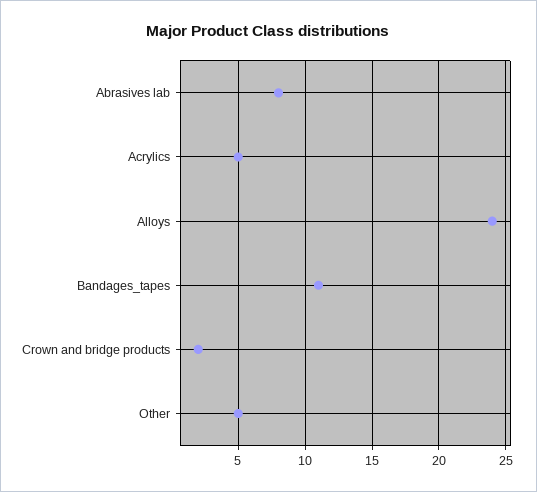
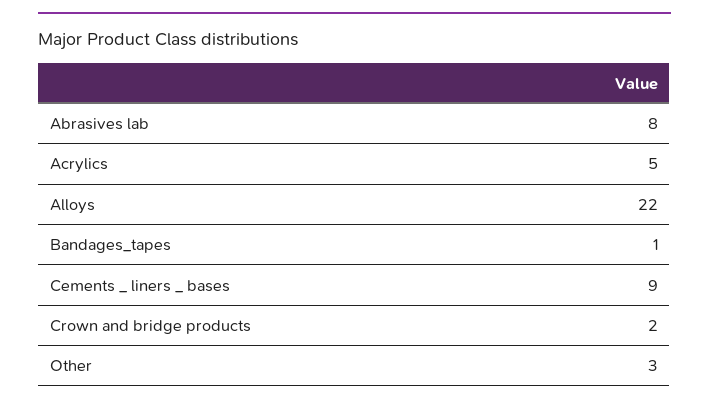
  {
    "Abrasives lab": 8,
    "Acrylics": 5,
-   "Alloys": 24,
+   "Alloys": 22,
-   "Bandages_tapes": 11,
+   "Bandages_tapes": 1,
    "Crown and bridge products": 2,
-   "Other": 5
+   "Other": 3,
+   "Cements _ liners _ bases": 9
  }

